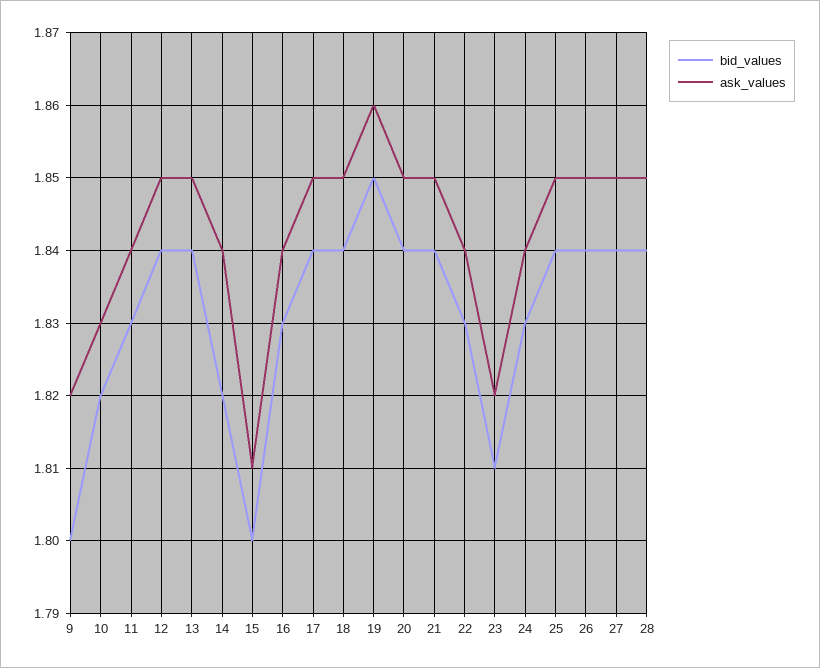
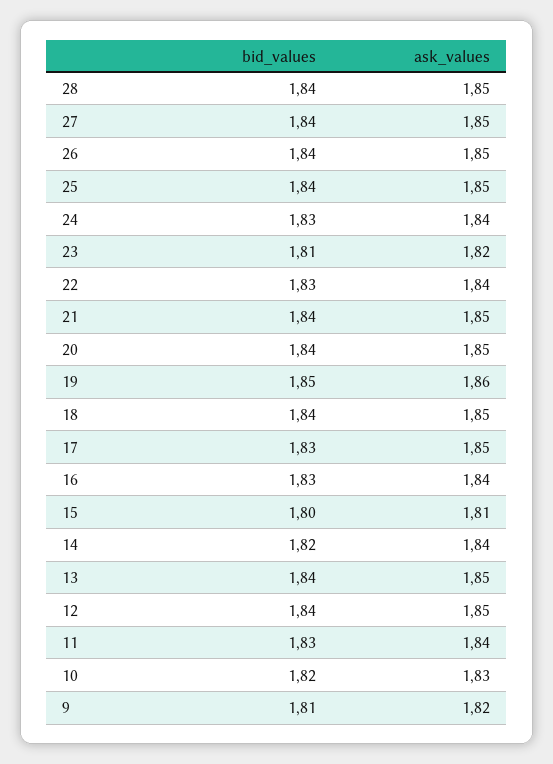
  {
    "bid_values": {
-     "9": 1.8,
+     "9": 1.81,
      "10": 1.82,
      "11": 1.83,
      "12": 1.84,
      "13": 1.84,
      "14": 1.82,
      "15": 1.8,
      "16": 1.83,
-     "17": 1.84,
+     "17": 1.83,
      "18": 1.84,
      "19": 1.85,
      "20": 1.84,
      "21": 1.84,
      "22": 1.83,
      "23": 1.81,
      "24": 1.83,
      "25": 1.84,
      "26": 1.84,
      "27": 1.84,
      "28": 1.84
    },
    "ask_values": {
      "9": 1.82,
      "10": 1.83,
      "11": 1.84,
      "12": 1.85,
      "13": 1.85,
      "14": 1.84,
      "15": 1.81,
      "16": 1.84,
      "17": 1.85,
      "18": 1.85,
      "19": 1.86,
      "20": 1.85,
      "21": 1.85,
      "22": 1.84,
      "23": 1.82,
      "24": 1.84,
      "25": 1.85,
      "26": 1.85,
      "27": 1.85,
      "28": 1.85
    }
  }

